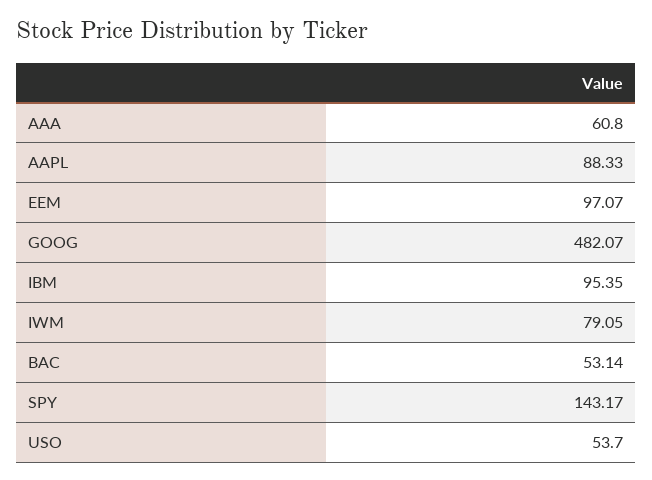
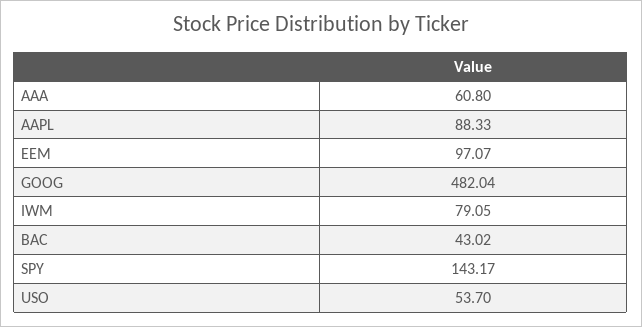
  {
    "AAA": 60.8,
    "AAPL": 88.33,
    "EEM": 97.07,
-   "GOOG": 482.07,
+   "GOOG": 482.04,
-   "IBM": 95.35,
    "IWM": 79.05,
-   "BAC": 53.14,
+   "BAC": 43.02,
    "SPY": 143.17,
    "USO": 53.7
  }

